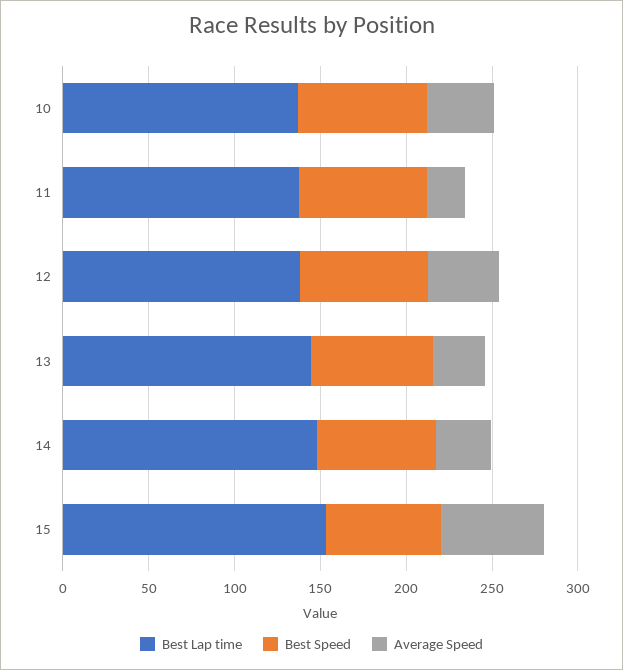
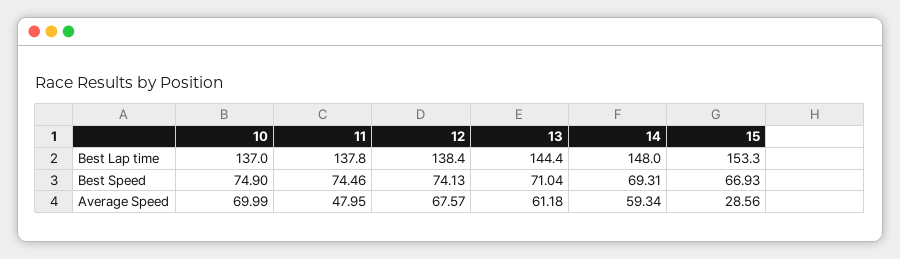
  {
    "Best Lap time": {
      "10": 137,
      "11": 137.8,
      "12": 138.4,
      "13": 144.4,
      "14": 148,
      "15": 153.3
    },
    "Best Speed": {
      "10": 74.9,
      "11": 74.46,
      "12": 74.13,
      "13": 71.04,
      "14": 69.31,
      "15": 66.93
    },
    "Average Speed": {
-     "10": 40,
+     "10": 69.99,
-     "11": 20,
+     "11": 47.95,
-     "12": 40,
+     "12": 67.57,
-     "13": 30,
+     "13": 61.18,
-     "14": 30,
+     "14": 59.34,
-     "15": 60
+     "15": 28.56
    }
  }

